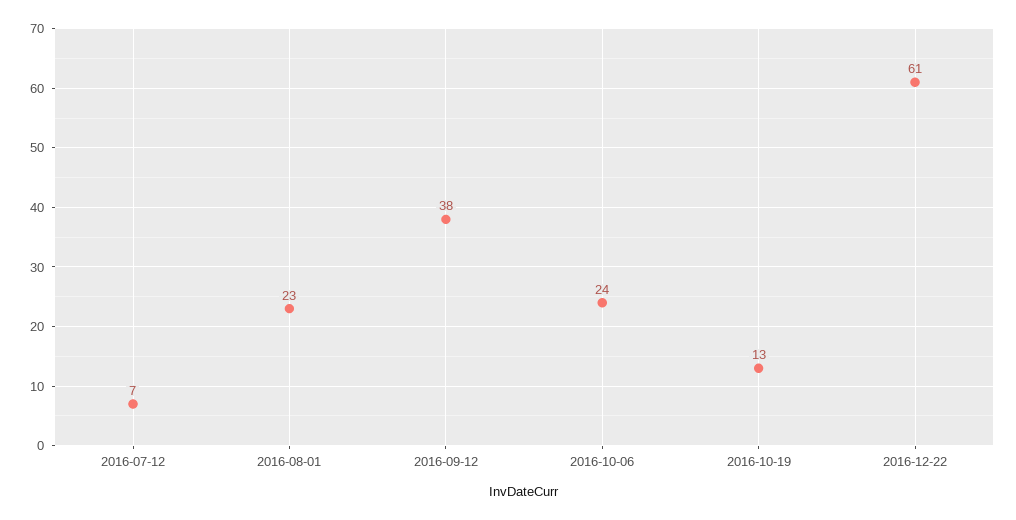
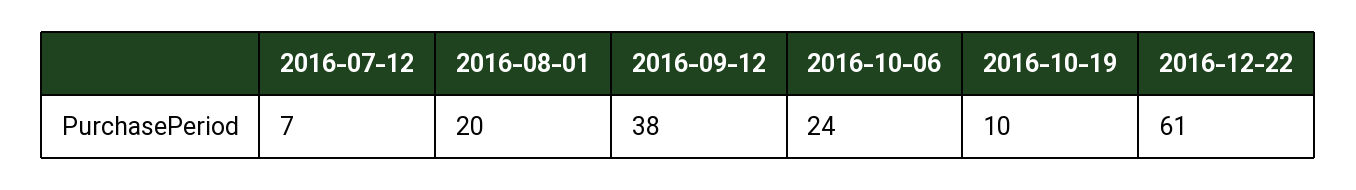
  {
    "2016-07-12": 7,
-   "2016-08-01": 23,
+   "2016-08-01": 20,
    "2016-09-12": 38,
    "2016-10-06": 24,
-   "2016-10-19": 13,
+   "2016-10-19": 10,
    "2016-12-22": 61
  }

